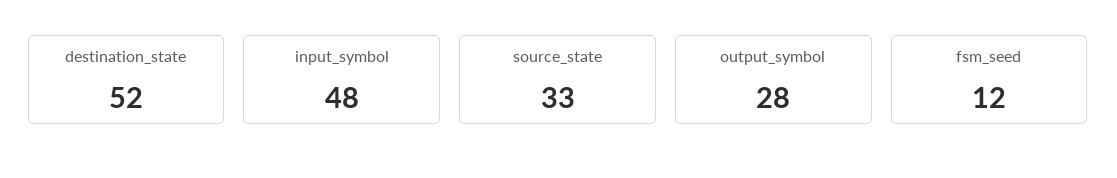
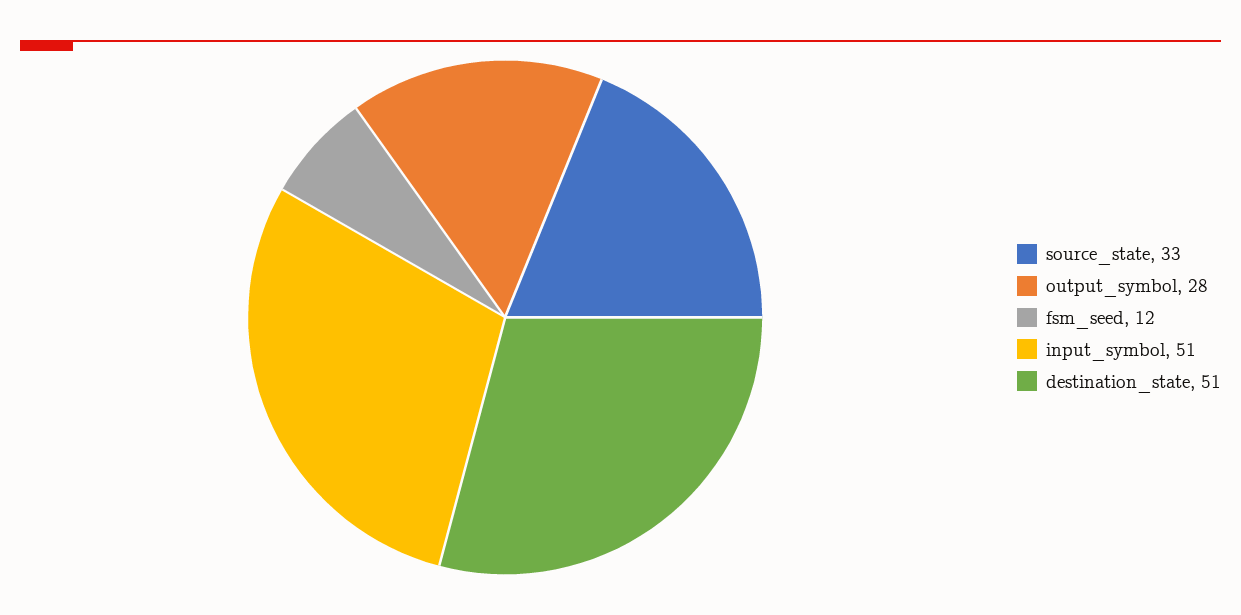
  {
-   "destination_state": 52,
+   "destination_state": 51,
-   "input_symbol": 48,
+   "input_symbol": 51,
    "source_state": 33,
    "output_symbol": 28,
    "fsm_seed": 12
  }

